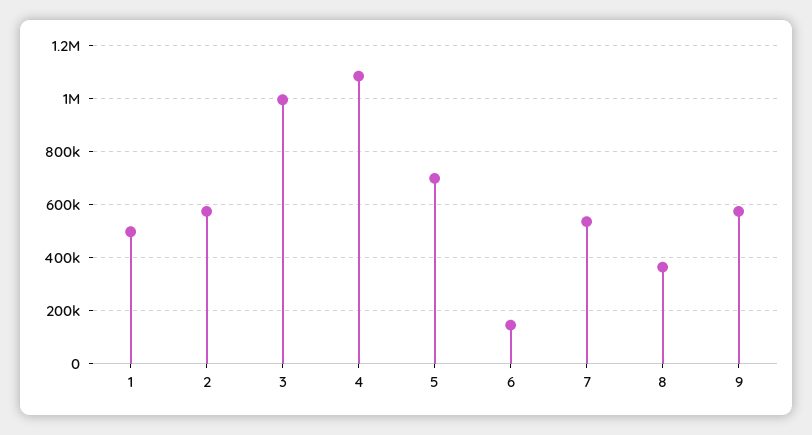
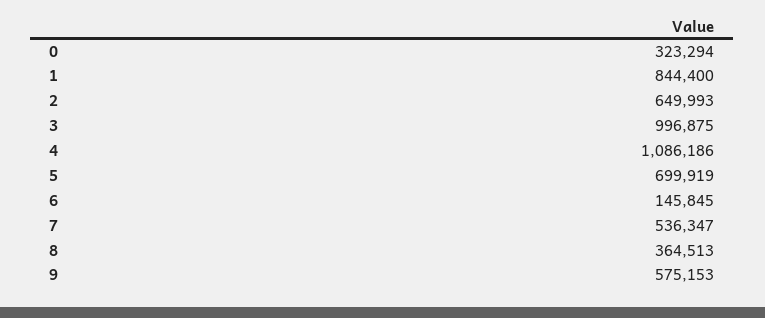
  {
-   "1": 500000,
+   "1": 844400,
-   "2": 575000,
+   "2": 649993,
    "3": 996875,
    "4": 1086186,
    "5": 699919,
    "6": 145845,
    "7": 536347,
    "8": 364513,
-   "9": 575153
+   "9": 575153,
+   "0": 323294
  }

